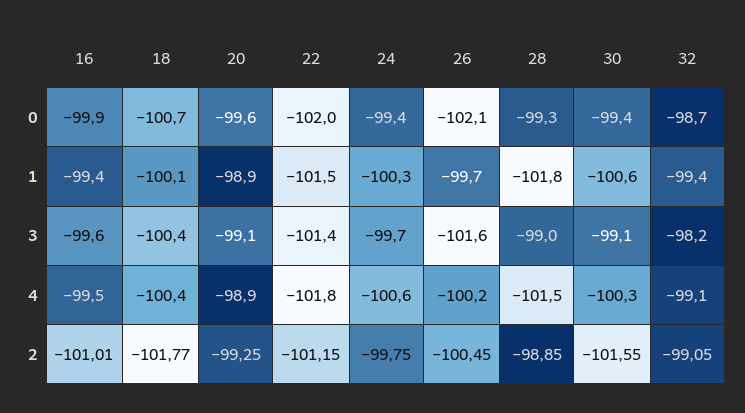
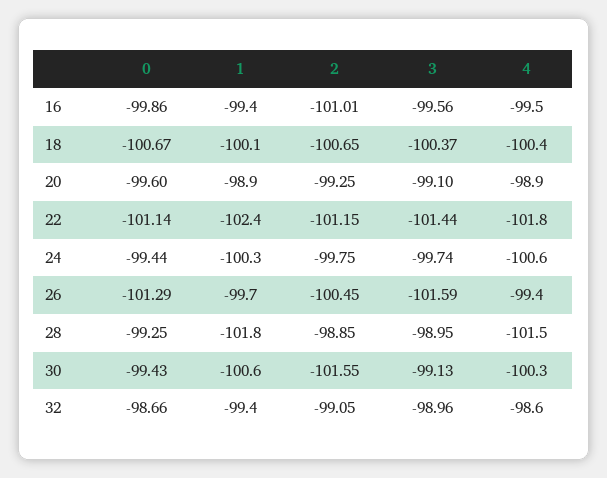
  {
    "16": {
      "0": -99.86,
      "1": -99.4,
      "3": -99.56,
      "4": -99.5,
      "2": -101.01
    },
    "18": {
      "0": -100.67,
      "1": -100.1,
      "3": -100.37,
      "4": -100.4,
-     "2": -101.77
+     "2": -100.65
    },
    "20": {
      "0": -99.6,
      "1": -98.9,
      "3": -99.1,
      "4": -98.9,
      "2": -99.25
    },
    "22": {
-     "0": -102,
+     "0": -101.14,
-     "1": -101.5,
+     "1": -102.4,
      "3": -101.44,
      "4": -101.8,
      "2": -101.15
    },
    "24": {
      "0": -99.44,
      "1": -100.3,
      "3": -99.74,
      "4": -100.6,
      "2": -99.75
    },
    "26": {
-     "0": -102.1,
+     "0": -101.29,
      "1": -99.7,
      "3": -101.59,
-     "4": -100.2,
+     "4": -99.4,
      "2": -100.45
    },
    "28": {
      "0": -99.25,
      "1": -101.8,
      "3": -98.95,
      "4": -101.5,
      "2": -98.85
    },
    "30": {
      "0": -99.43,
      "1": -100.6,
      "3": -99.13,
      "4": -100.3,
      "2": -101.55
    },
    "32": {
      "0": -98.66,
      "1": -99.4,
-     "3": -98.2,
+     "3": -98.96,
-     "4": -99.1,
+     "4": -98.6,
      "2": -99.05
    }
  }

